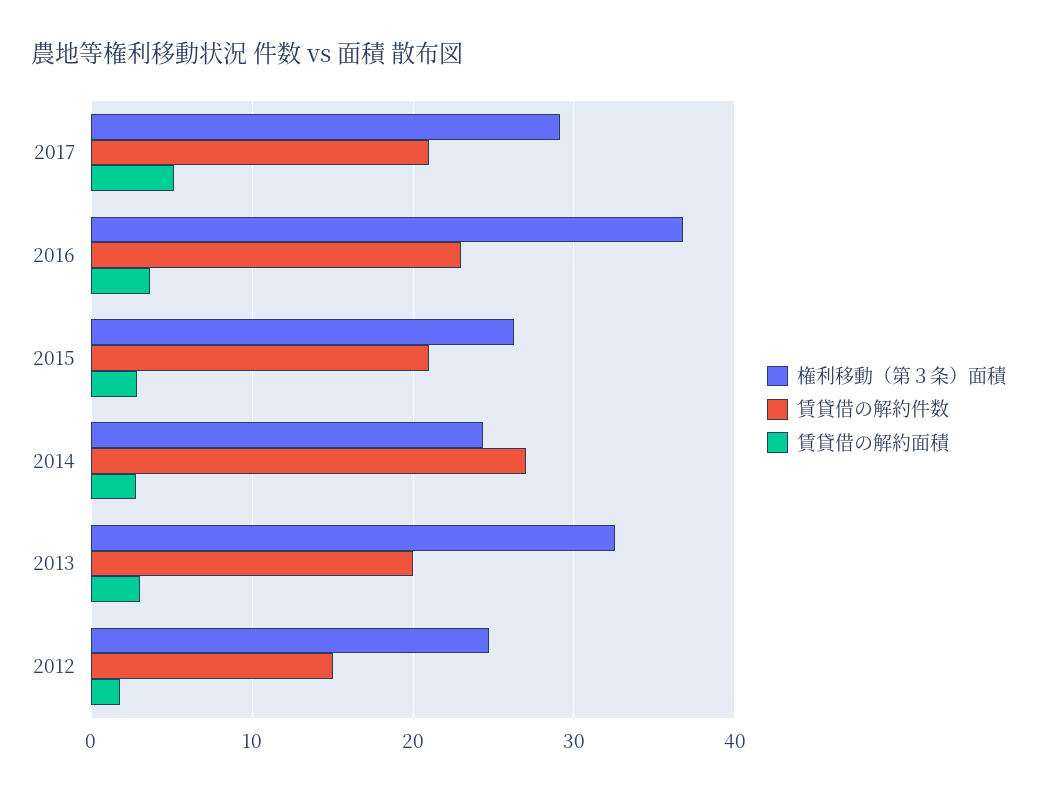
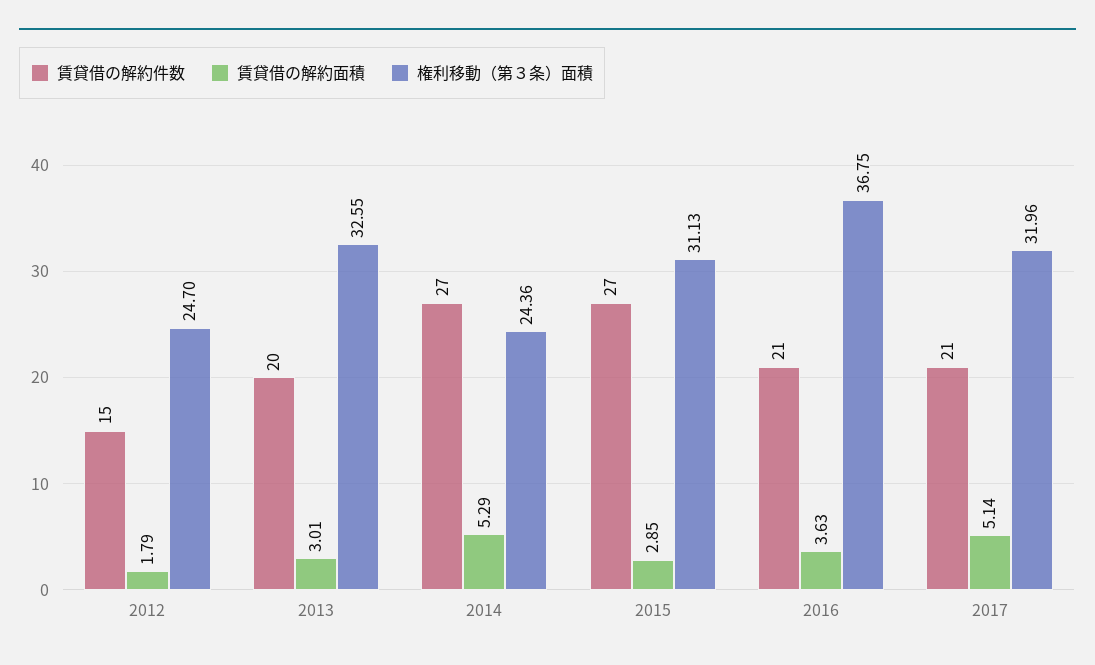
  {
    "権利移動（第３条）面積": {
-     "2017": 29,
+     "2017": 31.96,
      "2016": 36.75,
-     "2015": 26,
+     "2015": 31.13,
      "2014": 24.36,
      "2013": 32.55,
      "2012": 24.7
    },
    "賃貸借の解約件数": {
      "2017": 21,
-     "2016": 23,
+     "2016": 21,
-     "2015": 21,
+     "2015": 27,
      "2014": 27,
      "2013": 20,
      "2012": 15
    },
    "賃貸借の解約面積": {
      "2017": 5.14,
      "2016": 3.63,
      "2015": 2.85,
-     "2014": 3,
+     "2014": 5.29,
      "2013": 3.01,
      "2012": 1.79
    }
  }

